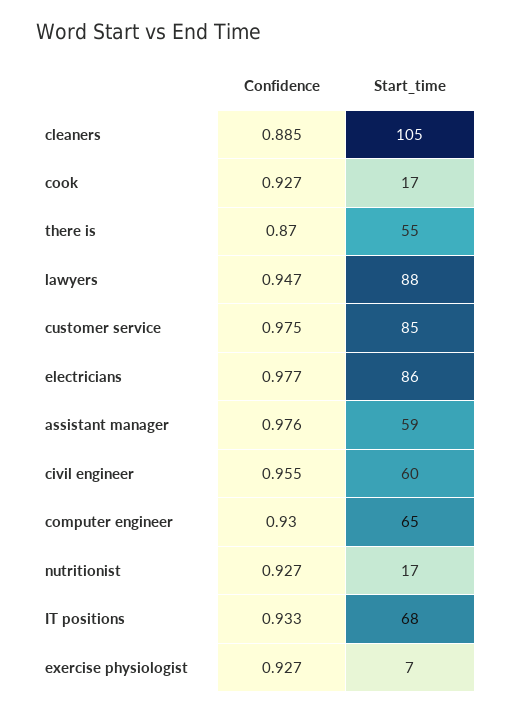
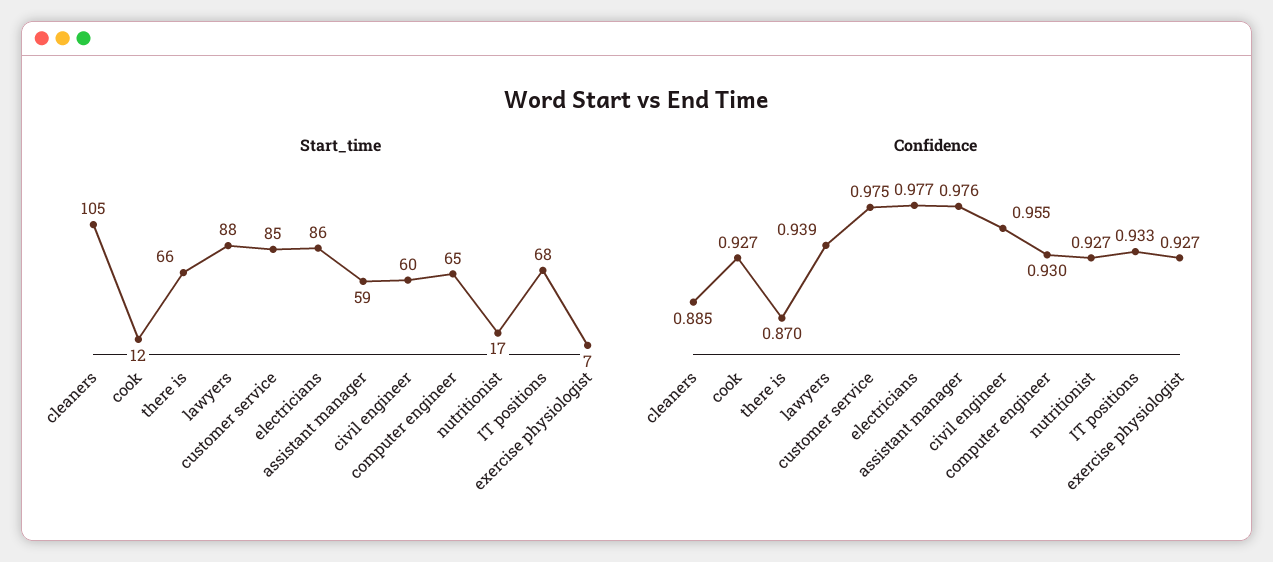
  {
    "Confidence": {
      "cleaners": 0.885,
      "cook": 0.927,
      "there is": 0.87,
-     "lawyers": 0.947,
+     "lawyers": 0.939,
      "customer service": 0.975,
      "electricians": 0.977,
      "assistant manager": 0.976,
      "civil engineer": 0.955,
      "computer engineer": 0.93,
      "nutritionist": 0.927,
      "IT positions": 0.933,
      "exercise physiologist": 0.927
    },
    "Start_time": {
      "cleaners": 105,
-     "cook": 17,
+     "cook": 12,
-     "there is": 55,
+     "there is": 66,
      "lawyers": 88,
      "customer service": 85,
      "electricians": 86,
      "assistant manager": 59,
      "civil engineer": 60,
      "computer engineer": 65,
      "nutritionist": 17,
      "IT positions": 68,
      "exercise physiologist": 7
    }
  }

